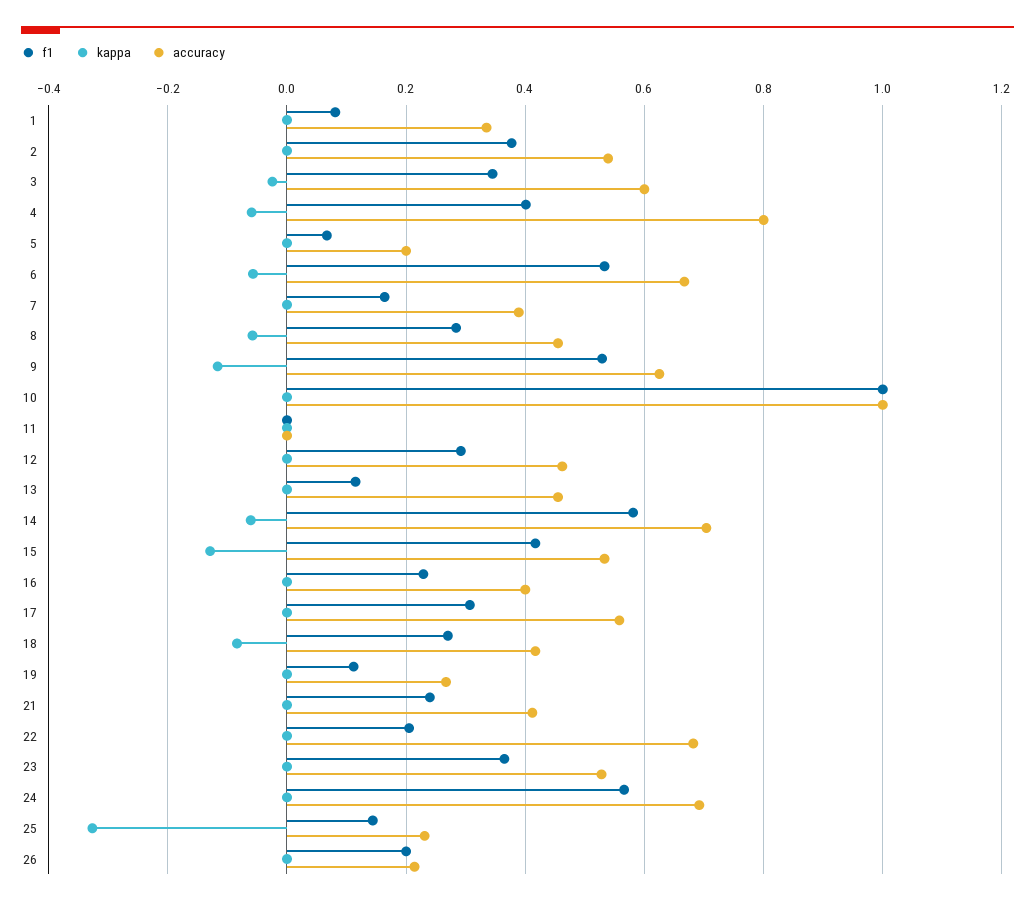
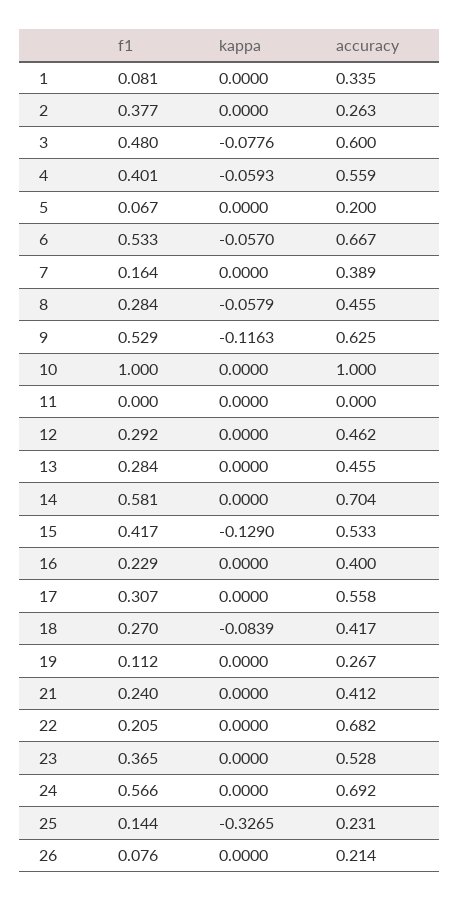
  {
    "f1": {
      "1": 0.081,
      "2": 0.377,
-     "3": 0.34,
+     "3": 0.48,
      "4": 0.401,
      "5": 0.067,
      "6": 0.533,
      "7": 0.164,
      "8": 0.284,
      "9": 0.529,
      "10": 1,
      "11": 0,
      "12": 0.292,
-     "13": 0.12,
+     "13": 0.284,
      "14": 0.581,
      "15": 0.417,
      "16": 0.229,
      "17": 0.307,
      "18": 0.27,
      "19": 0.112,
      "21": 0.24,
      "22": 0.205,
      "23": 0.365,
      "24": 0.566,
      "25": 0.144,
-     "26": 0.2
+     "26": 0.076
    },
    "kappa": {
      "1": 0,
      "2": 0,
-     "3": -0.02,
+     "3": -0.0776,
      "4": -0.0593,
      "5": 0,
      "6": -0.057,
      "7": 0,
      "8": -0.0579,
      "9": -0.1163,
      "10": 0,
      "11": 0,
      "12": 0,
      "13": 0,
-     "14": -0.06,
+     "14": 0,
      "15": -0.129,
      "16": 0,
      "17": 0,
      "18": -0.0839,
      "19": 0,
      "21": 0,
      "22": 0,
      "23": 0,
      "24": 0,
      "25": -0.3265,
      "26": 0
    },
    "accuracy": {
      "1": 0.335,
-     "2": 0.54,
+     "2": 0.263,
      "3": 0.6,
-     "4": 0.8,
+     "4": 0.559,
      "5": 0.2,
      "6": 0.667,
      "7": 0.389,
      "8": 0.455,
      "9": 0.625,
      "10": 1,
      "11": 0,
      "12": 0.462,
      "13": 0.455,
      "14": 0.704,
      "15": 0.533,
      "16": 0.4,
      "17": 0.558,
      "18": 0.417,
      "19": 0.267,
      "21": 0.412,
      "22": 0.682,
      "23": 0.528,
      "24": 0.692,
      "25": 0.231,
      "26": 0.214
    }
  }

